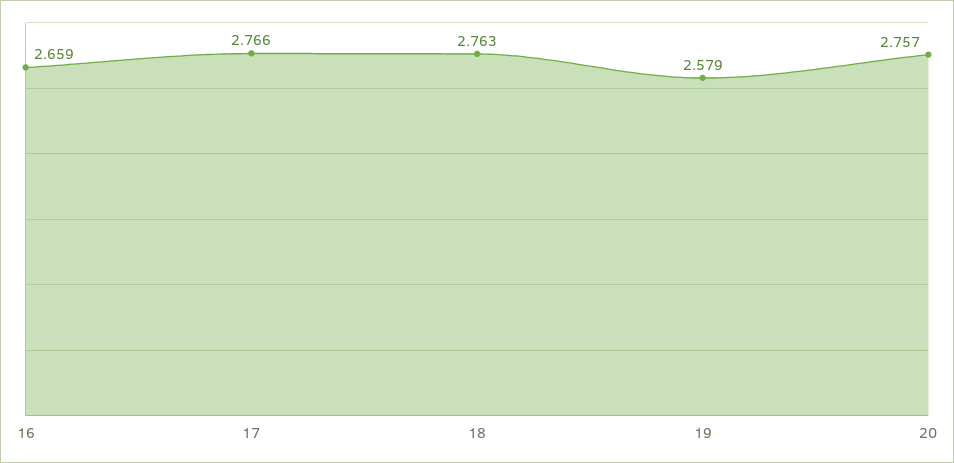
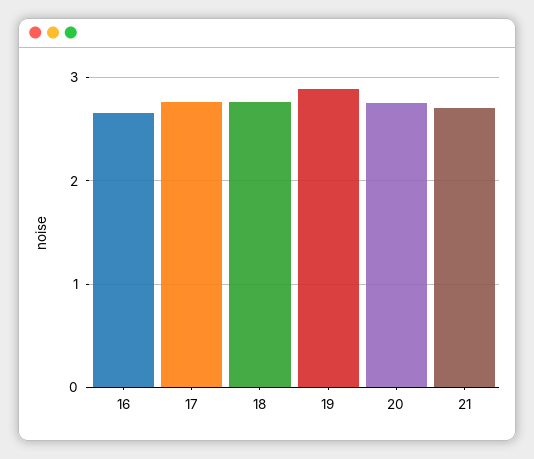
  {
    "16": 2.659,
    "17": 2.766,
    "18": 2.763,
-   "19": 2.579,
+   "19": 2.9,
-   "20": 2.757
+   "20": 2.757,
+   "21": 2.7
  }

